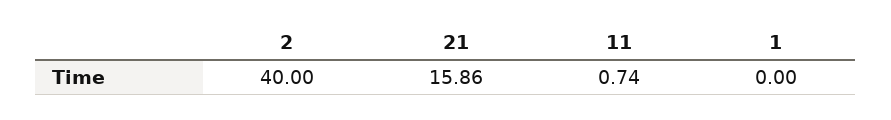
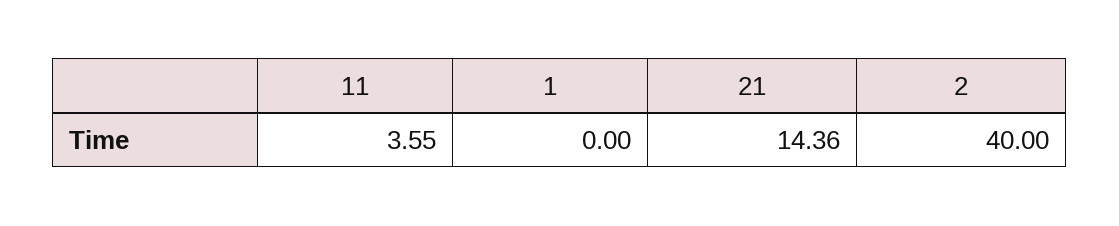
  {
    "2": 40,
-   "21": 15.86,
+   "21": 14.36,
-   "11": 0.74,
+   "11": 3.55,
    "1": 0
  }

